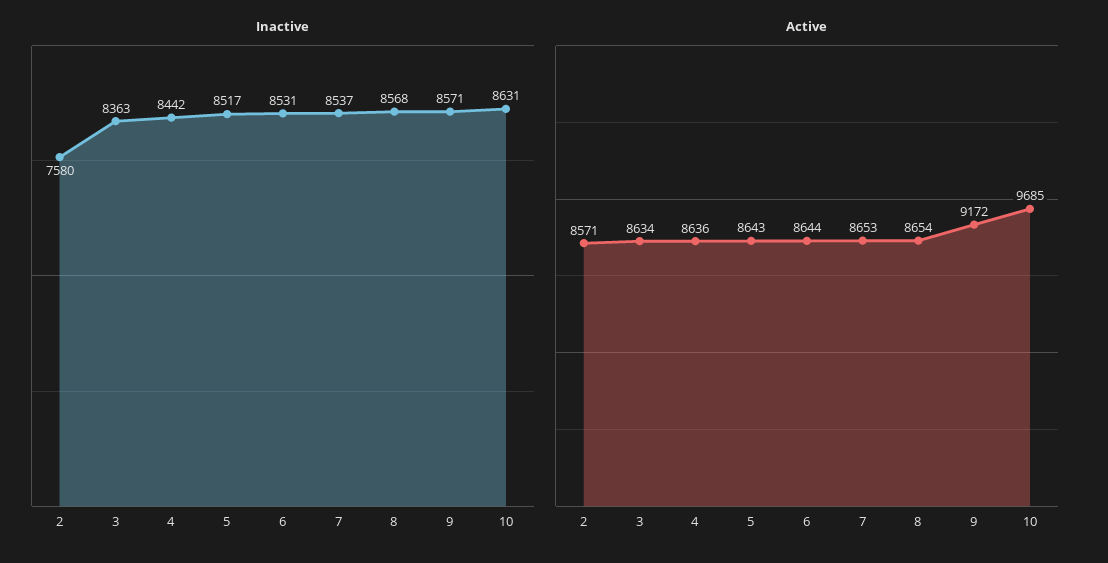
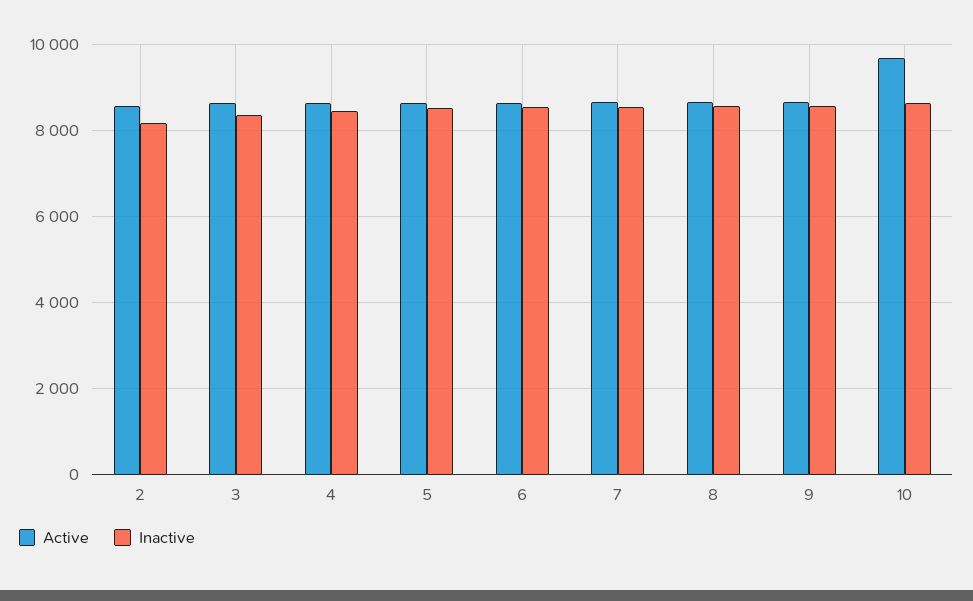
  {
    "Inactive": {
-     "2": 7580,
+     "2": 8200,
      "3": 8363,
      "4": 8442,
      "5": 8517,
      "6": 8531,
      "7": 8537,
      "8": 8568,
      "9": 8571,
      "10": 8631
    },
    "Active": {
      "2": 8571,
      "3": 8634,
      "4": 8636,
      "5": 8643,
      "6": 8644,
      "7": 8653,
      "8": 8654,
-     "9": 9172,
+     "9": 8600,
      "10": 9685
    }
  }

